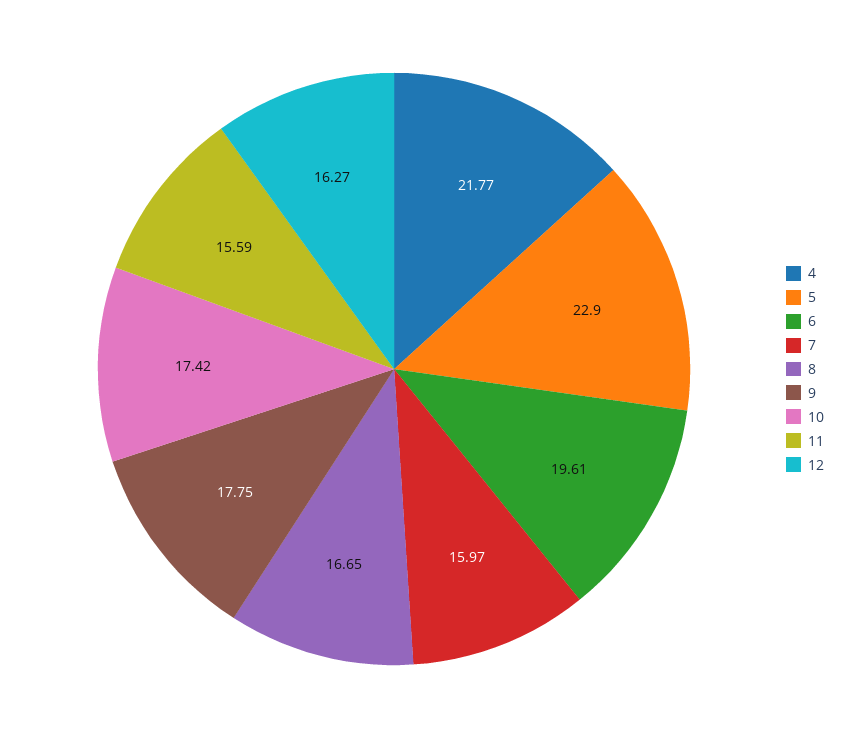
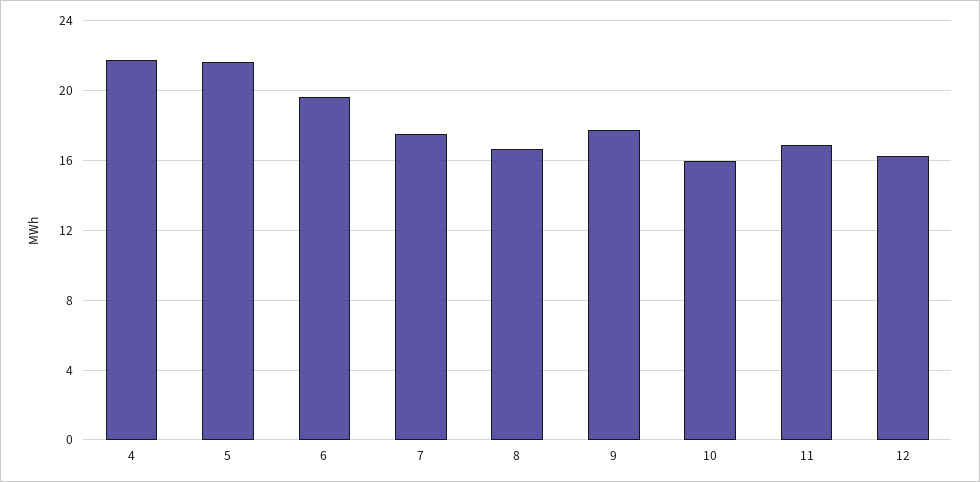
  {
    "4": 21.77,
-   "5": 22.9,
+   "5": 21.5,
    "6": 19.61,
-   "7": 15.97,
+   "7": 17.5,
    "8": 16.65,
    "9": 17.75,
-   "10": 17.42,
+   "10": 16,
-   "11": 15.59,
+   "11": 17,
    "12": 16.27
  }

